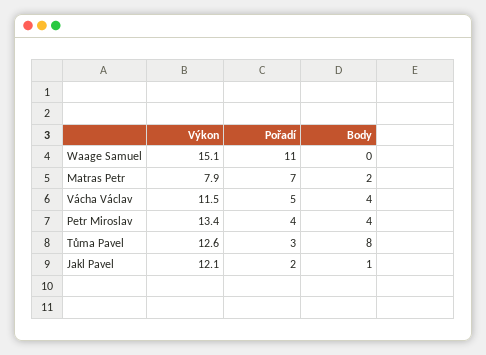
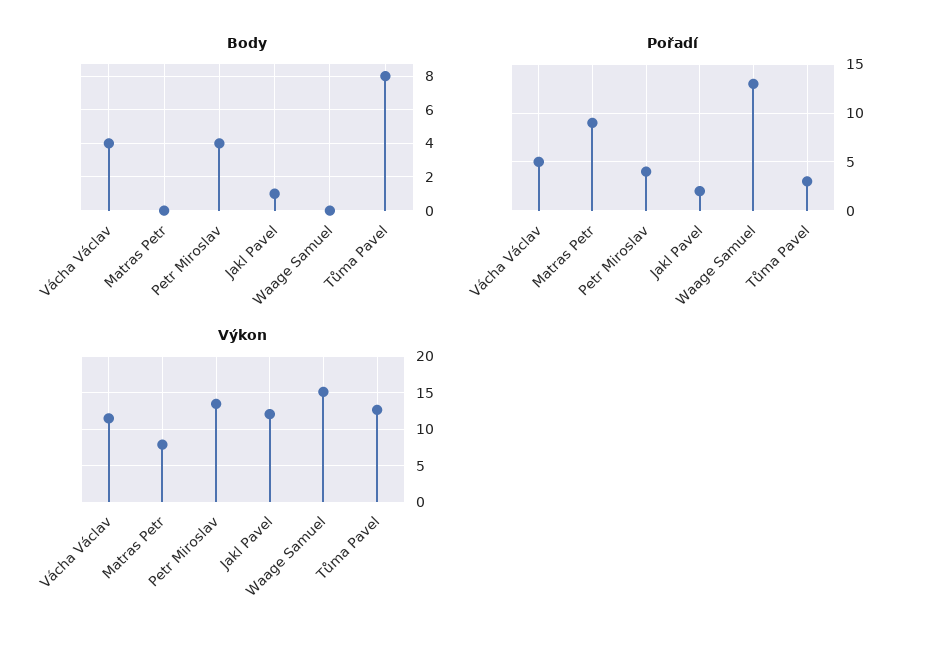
  {
    "Výkon": {
      "Waage Samuel": 15.1,
      "Matras Petr": 7.9,
      "Vácha Václav": 11.5,
      "Petr Miroslav": 13.4,
      "Tůma Pavel": 12.6,
      "Jakl Pavel": 12.1
    },
    "Pořadí": {
-     "Waage Samuel": 11,
+     "Waage Samuel": 13,
-     "Matras Petr": 7,
+     "Matras Petr": 9,
      "Vácha Václav": 5,
      "Petr Miroslav": 4,
      "Tůma Pavel": 3,
      "Jakl Pavel": 2
    },
    "Body": {
      "Waage Samuel": 0,
-     "Matras Petr": 2,
+     "Matras Petr": 0,
      "Vácha Václav": 4,
      "Petr Miroslav": 4,
      "Tůma Pavel": 8,
      "Jakl Pavel": 1
    }
  }

